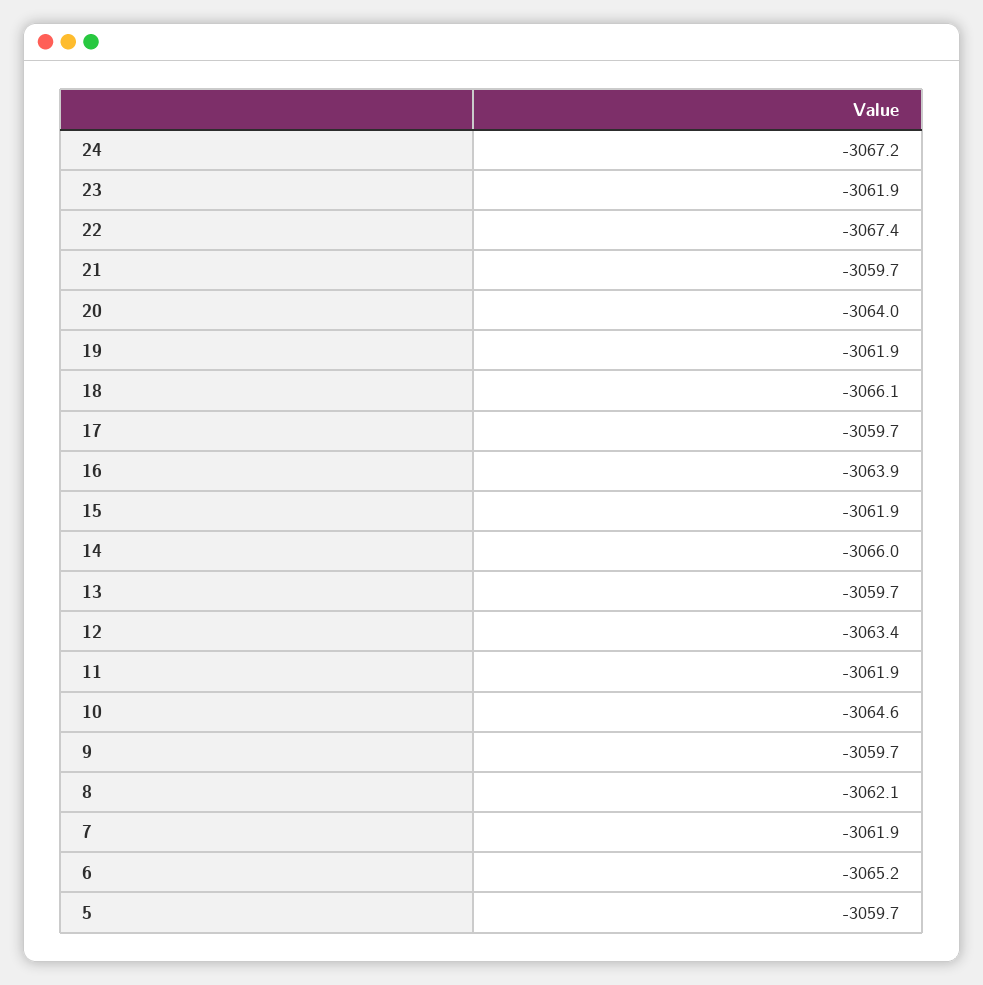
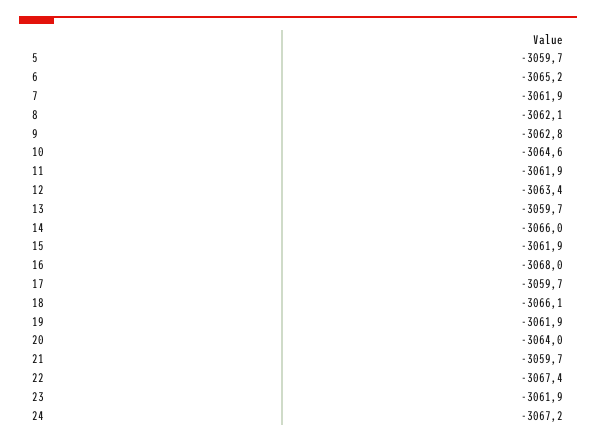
  {
    "24": -3067.2,
    "23": -3061.9,
    "22": -3067.4,
    "21": -3059.7,
    "20": -3064,
    "19": -3061.9,
    "18": -3066.1,
    "17": -3059.7,
-   "16": -3063.9,
+   "16": -3068,
    "15": -3061.9,
    "14": -3066,
    "13": -3059.7,
    "12": -3063.4,
    "11": -3061.9,
    "10": -3064.6,
-   "9": -3059.7,
+   "9": -3062.8,
    "8": -3062.1,
    "7": -3061.9,
    "6": -3065.2,
    "5": -3059.7
  }

